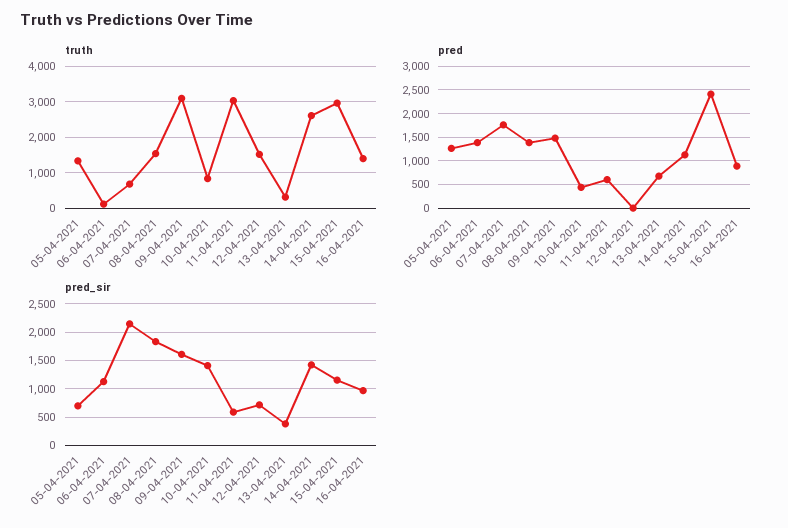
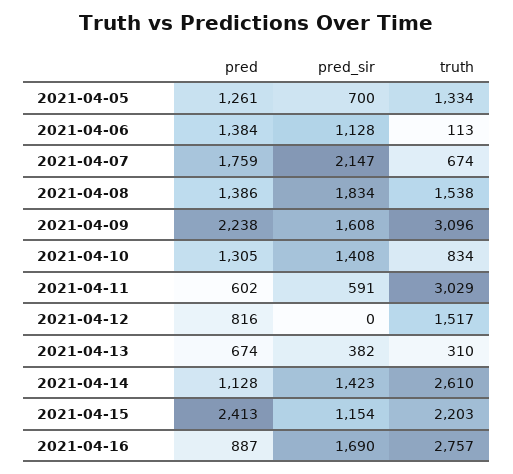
  {
    "truth": {
      "05-04-2021": 1334,
      "06-04-2021": 113,
      "07-04-2021": 674,
      "08-04-2021": 1538,
      "09-04-2021": 3096,
      "10-04-2021": 834,
      "11-04-2021": 3029,
      "12-04-2021": 1517,
      "13-04-2021": 310,
      "14-04-2021": 2610,
-     "15-04-2021": 3000,
+     "15-04-2021": 2203,
-     "16-04-2021": 1400
+     "16-04-2021": 2757
    },
    "pred": {
      "05-04-2021": 1261,
      "06-04-2021": 1384,
      "07-04-2021": 1759,
      "08-04-2021": 1386,
-     "09-04-2021": 1500,
+     "09-04-2021": 2238,
-     "10-04-2021": 500,
+     "10-04-2021": 1305,
      "11-04-2021": 602,
-     "12-04-2021": 0,
+     "12-04-2021": 816,
      "13-04-2021": 674,
      "14-04-2021": 1128,
      "15-04-2021": 2413,
      "16-04-2021": 887
    },
    "pred_sir": {
      "05-04-2021": 700,
      "06-04-2021": 1128,
      "07-04-2021": 2147,
      "08-04-2021": 1834,
      "09-04-2021": 1608,
      "10-04-2021": 1408,
      "11-04-2021": 591,
-     "12-04-2021": 750,
+     "12-04-2021": 0,
      "13-04-2021": 382,
      "14-04-2021": 1423,
      "15-04-2021": 1154,
-     "16-04-2021": 1000
+     "16-04-2021": 1690
    }
  }

